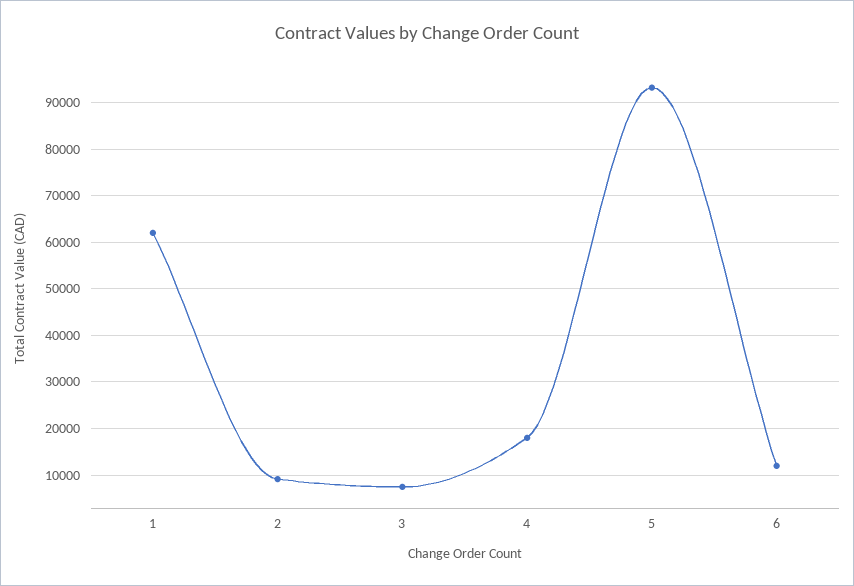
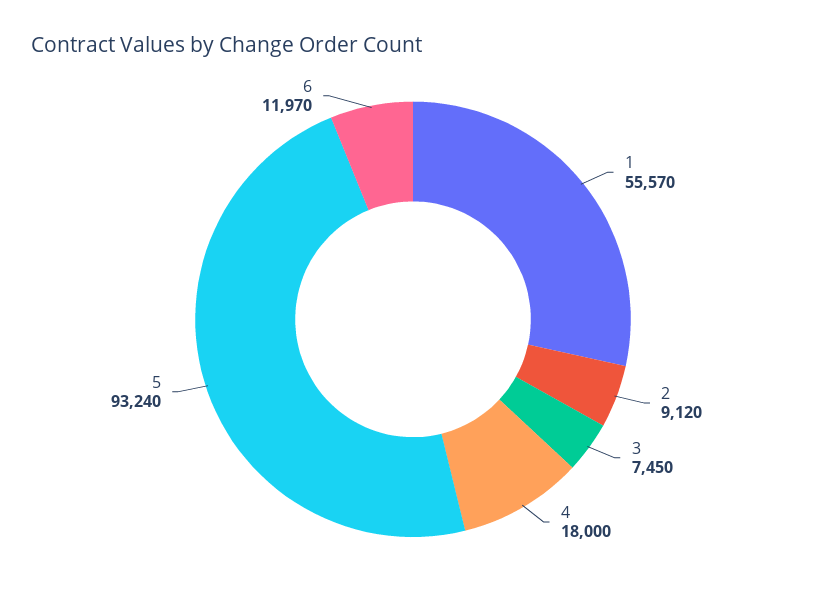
  {
-   "1": 62000,
+   "1": 55570,
    "2": 9120,
    "3": 7450,
    "4": 18000,
    "5": 93240,
    "6": 11970
  }

